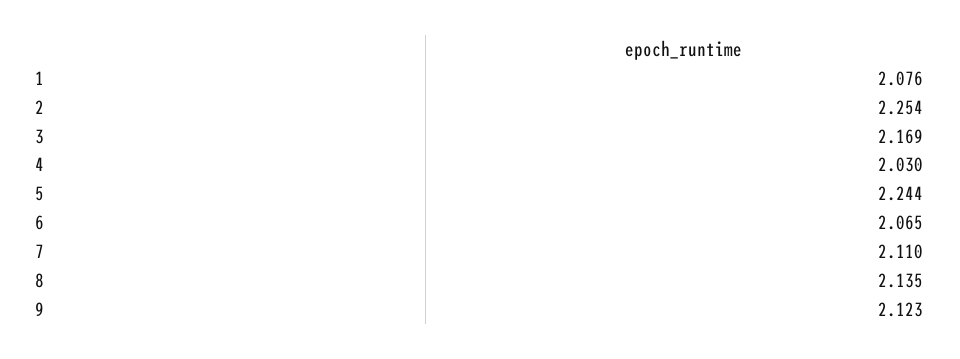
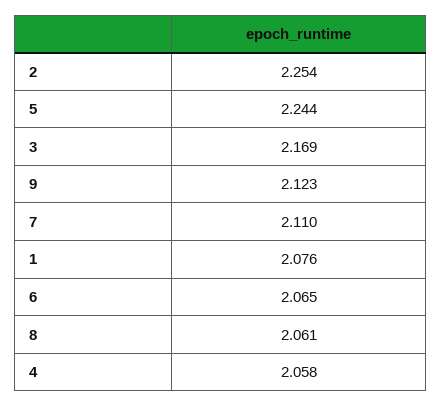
  {
    "1": 2.076,
    "2": 2.254,
    "3": 2.169,
-   "4": 2.03,
+   "4": 2.058,
    "5": 2.244,
    "6": 2.065,
    "7": 2.11,
-   "8": 2.135,
+   "8": 2.061,
    "9": 2.123
  }

